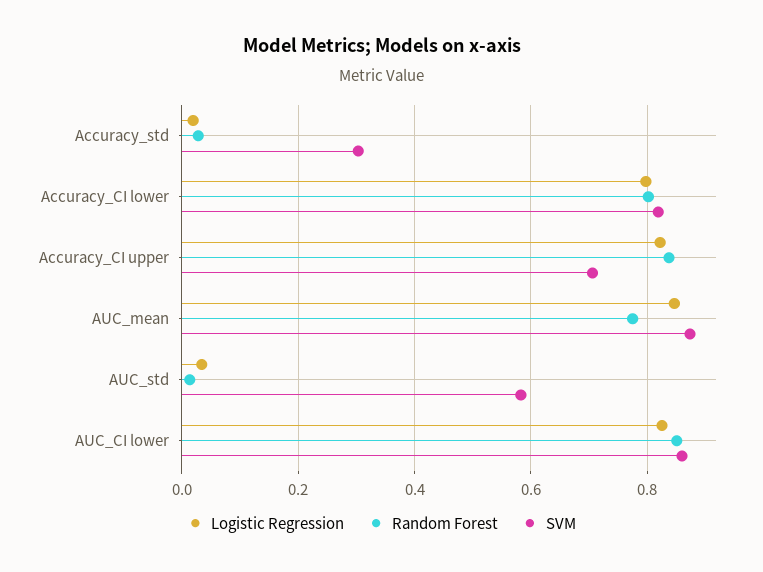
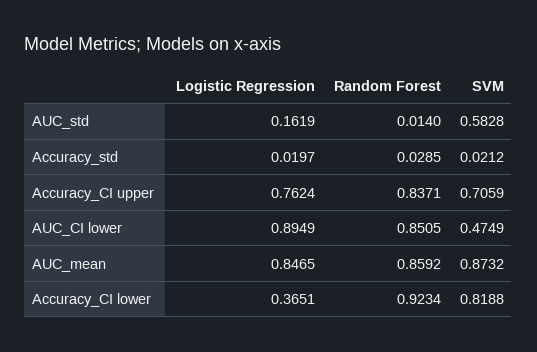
  {
    "Logistic Regression": {
      "Accuracy_std": 0.0197,
-     "Accuracy_CI lower": 0.8,
+     "Accuracy_CI lower": 0.3651,
-     "Accuracy_CI upper": 0.82,
+     "Accuracy_CI upper": 0.7624,
      "AUC_mean": 0.8465,
-     "AUC_std": 0.04,
+     "AUC_std": 0.1619,
-     "AUC_CI lower": 0.82
+     "AUC_CI lower": 0.8949
    },
    "Random Forest": {
      "Accuracy_std": 0.0285,
-     "Accuracy_CI lower": 0.8,
+     "Accuracy_CI lower": 0.9234,
      "Accuracy_CI upper": 0.8371,
-     "AUC_mean": 0.78,
+     "AUC_mean": 0.8592,
      "AUC_std": 0.014,
      "AUC_CI lower": 0.8505
    },
    "SVM": {
-     "Accuracy_std": 0.3,
+     "Accuracy_std": 0.0212,
      "Accuracy_CI lower": 0.8188,
      "Accuracy_CI upper": 0.7059,
      "AUC_mean": 0.8732,
      "AUC_std": 0.5828,
-     "AUC_CI lower": 0.86
+     "AUC_CI lower": 0.4749
    }
  }

